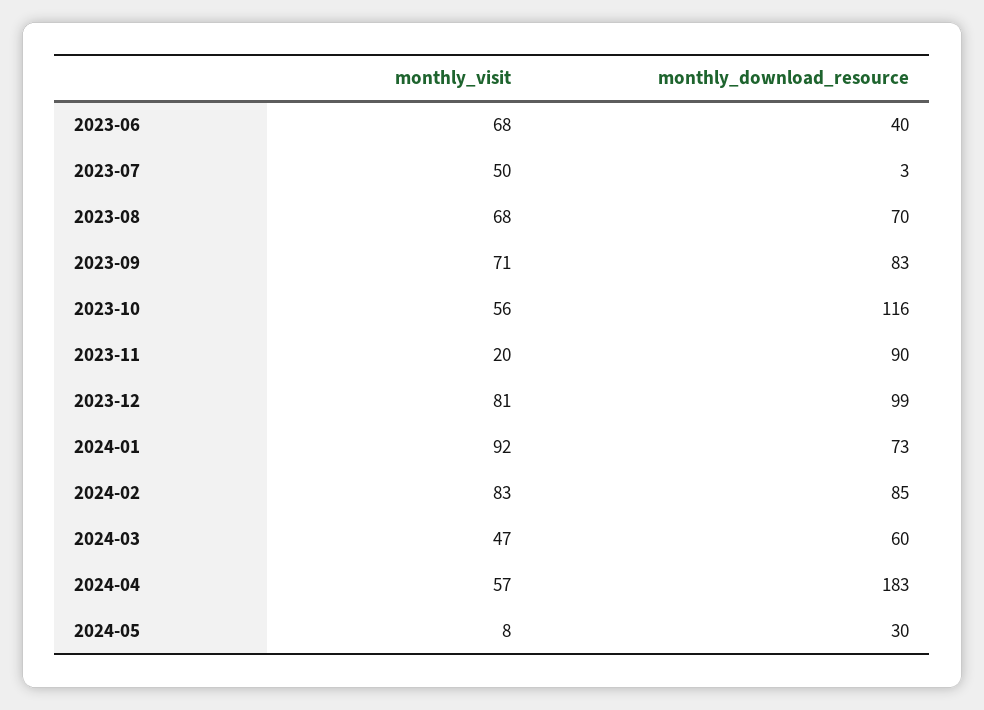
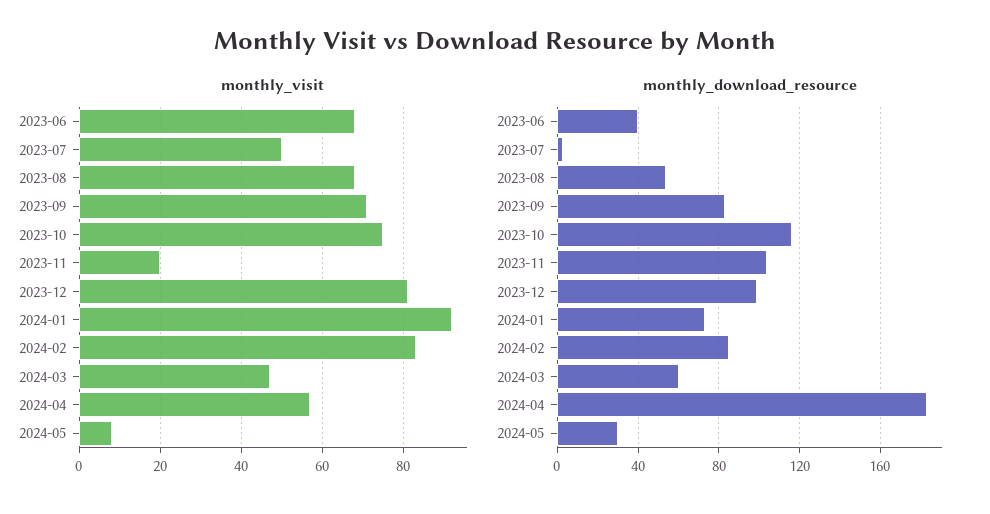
  {
    "monthly_visit": {
      "2023-06": 68,
      "2023-07": 50,
      "2023-08": 68,
      "2023-09": 71,
-     "2023-10": 56,
+     "2023-10": 75,
      "2023-11": 20,
      "2023-12": 81,
      "2024-01": 92,
      "2024-02": 83,
      "2024-03": 47,
      "2024-04": 57,
      "2024-05": 8
    },
    "monthly_download_resource": {
      "2023-06": 40,
      "2023-07": 3,
-     "2023-08": 70,
+     "2023-08": 55,
      "2023-09": 83,
      "2023-10": 116,
-     "2023-11": 90,
+     "2023-11": 105,
      "2023-12": 99,
      "2024-01": 73,
      "2024-02": 85,
      "2024-03": 60,
      "2024-04": 183,
      "2024-05": 30
    }
  }

